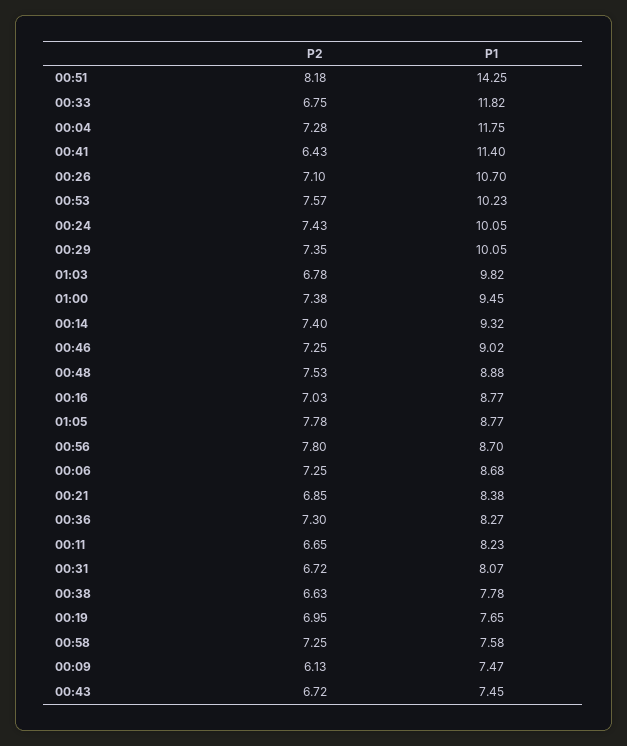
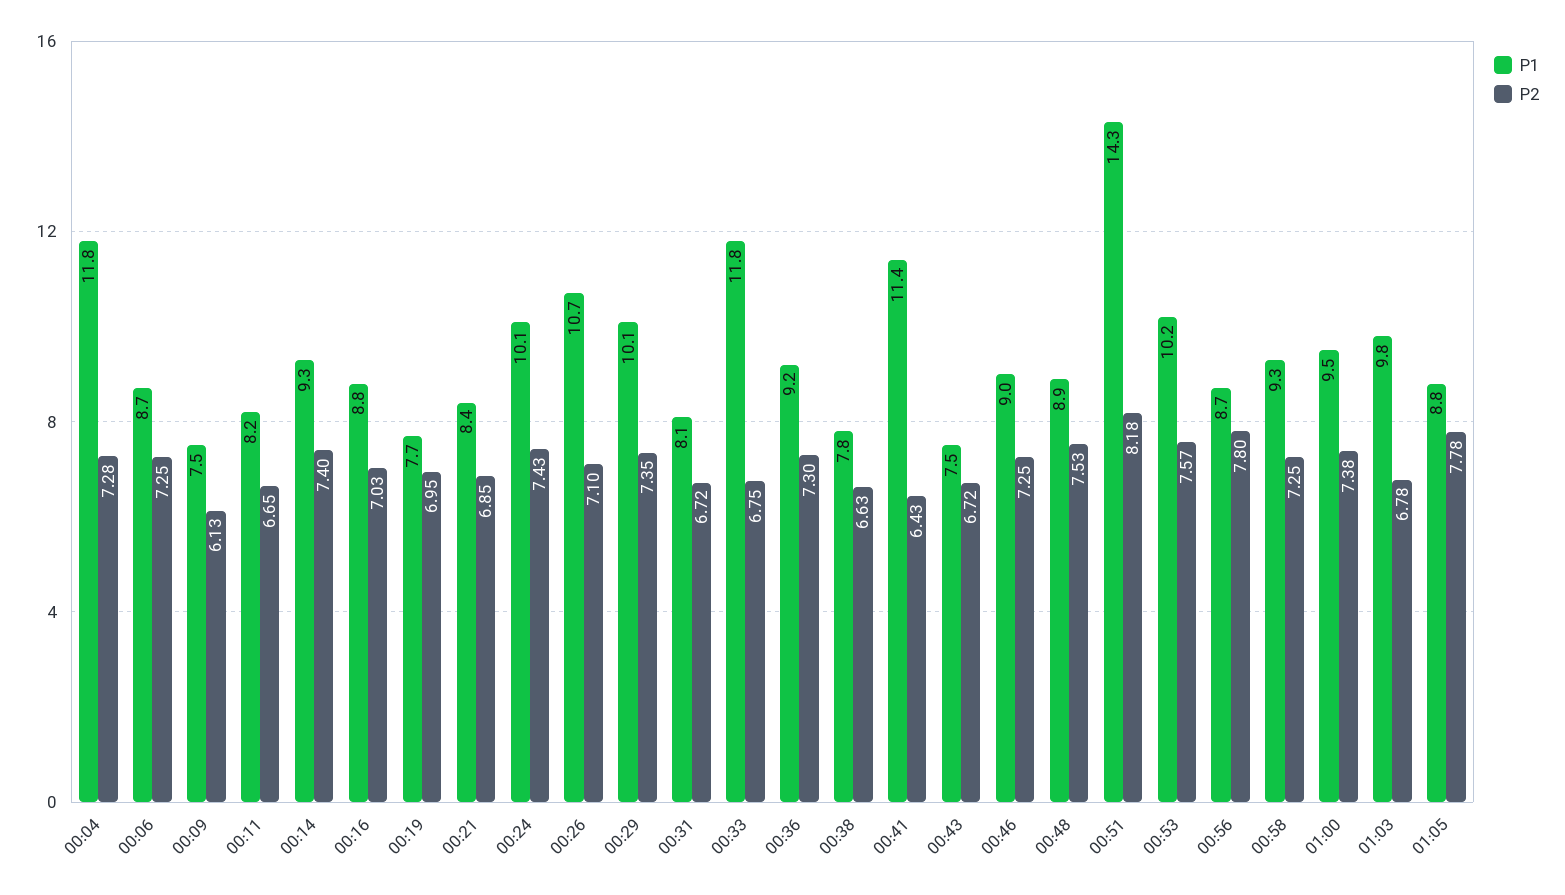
  {
    "P2": {
      "00:51": 8.18,
      "00:33": 6.75,
      "00:04": 7.28,
      "00:41": 6.43,
      "00:26": 7.1,
      "00:53": 7.57,
      "00:24": 7.43,
      "00:29": 7.35,
      "01:03": 6.78,
      "01:00": 7.38,
      "00:14": 7.4,
      "00:46": 7.25,
      "00:48": 7.53,
      "00:16": 7.03,
      "01:05": 7.78,
      "00:56": 7.8,
      "00:06": 7.25,
      "00:21": 6.85,
      "00:36": 7.3,
      "00:11": 6.65,
      "00:31": 6.72,
      "00:38": 6.63,
      "00:19": 6.95,
      "00:58": 7.25,
      "00:09": 6.13,
      "00:43": 6.72
    },
    "P1": {
      "00:51": 14.25,
      "00:33": 11.82,
      "00:04": 11.75,
      "00:41": 11.4,
      "00:26": 10.7,
      "00:53": 10.23,
      "00:24": 10.05,
      "00:29": 10.05,
      "01:03": 9.82,
      "01:00": 9.45,
      "00:14": 9.32,
      "00:46": 9.02,
      "00:48": 8.88,
      "00:16": 8.77,
      "01:05": 8.77,
      "00:56": 8.7,
      "00:06": 8.68,
      "00:21": 8.38,
-     "00:36": 8.27,
+     "00:36": 9.2,
      "00:11": 8.23,
      "00:31": 8.07,
      "00:38": 7.78,
      "00:19": 7.65,
-     "00:58": 7.58,
+     "00:58": 9.3,
      "00:09": 7.47,
      "00:43": 7.45
    }
  }

